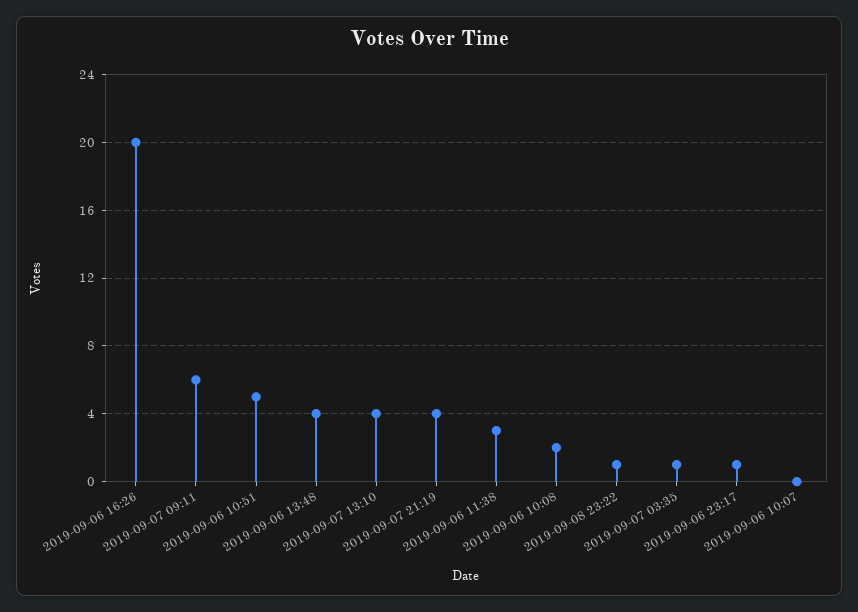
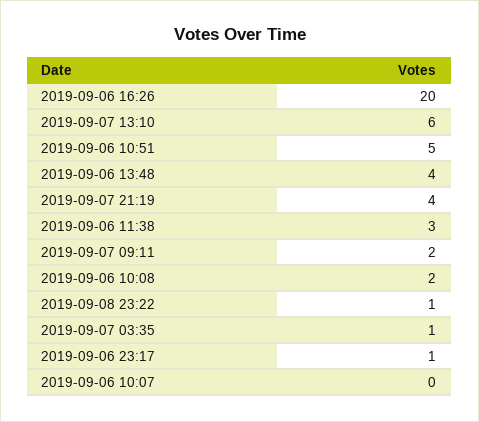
  {
    "2019-09-06 16:26": 20,
-   "2019-09-07 09:11": 6,
+   "2019-09-07 09:11": 2,
    "2019-09-06 10:51": 5,
    "2019-09-06 13:48": 4,
-   "2019-09-07 13:10": 4,
+   "2019-09-07 13:10": 6,
    "2019-09-07 21:19": 4,
    "2019-09-06 11:38": 3,
    "2019-09-06 10:08": 2,
    "2019-09-08 23:22": 1,
    "2019-09-07 03:35": 1,
    "2019-09-06 23:17": 1,
    "2019-09-06 10:07": 0
  }

